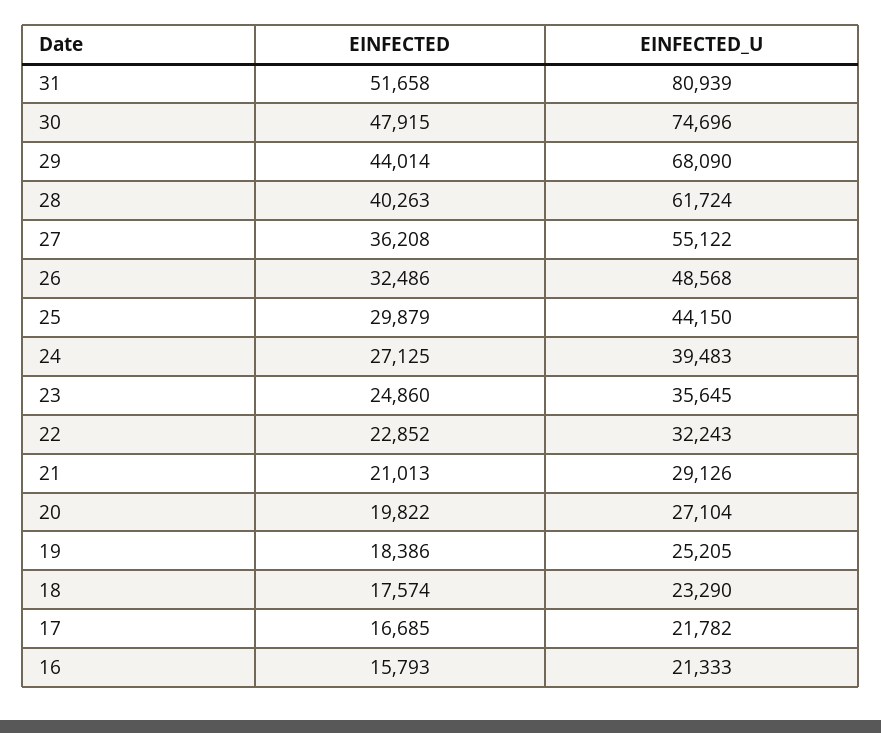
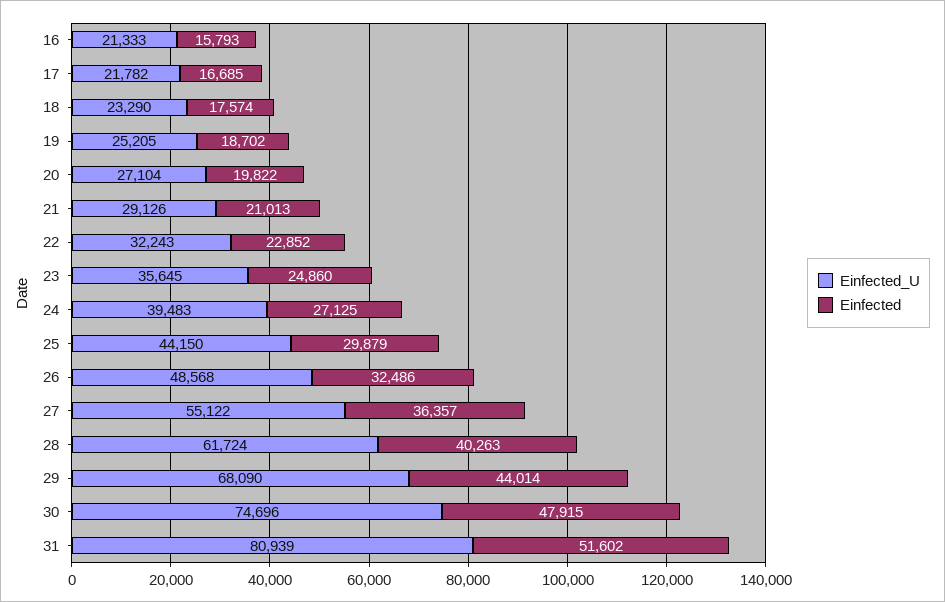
  {
    "EINFECTED": {
-     "31": 51658,
+     "31": 51602,
      "30": 47915,
      "29": 44014,
      "28": 40263,
-     "27": 36208,
+     "27": 36357,
      "26": 32486,
      "25": 29879,
      "24": 27125,
      "23": 24860,
      "22": 22852,
      "21": 21013,
      "20": 19822,
-     "19": 18386,
+     "19": 18702,
      "18": 17574,
      "17": 16685,
      "16": 15793
    },
    "EINFECTED_U": {
      "31": 80939,
      "30": 74696,
      "29": 68090,
      "28": 61724,
      "27": 55122,
      "26": 48568,
      "25": 44150,
      "24": 39483,
      "23": 35645,
      "22": 32243,
      "21": 29126,
      "20": 27104,
      "19": 25205,
      "18": 23290,
      "17": 21782,
      "16": 21333
    }
  }

